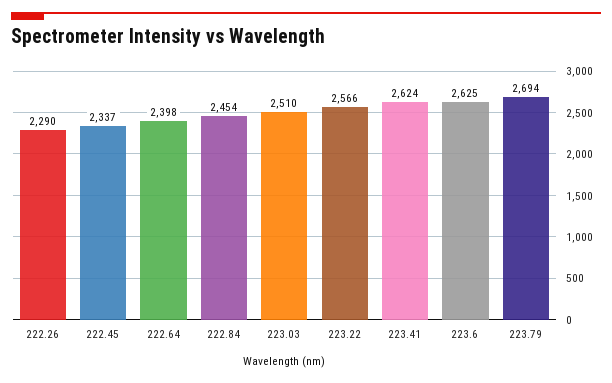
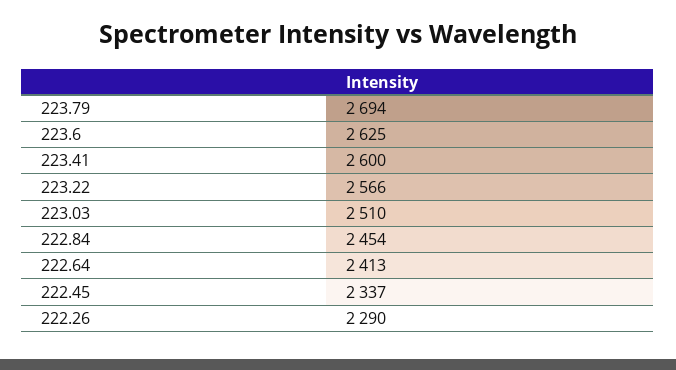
  {
    "222.26": 2290,
    "222.45": 2337,
-   "222.64": 2398,
+   "222.64": 2413,
    "222.84": 2454,
    "223.03": 2510,
    "223.22": 2566,
-   "223.41": 2624,
+   "223.41": 2600,
    "223.6": 2625,
    "223.79": 2694
  }

